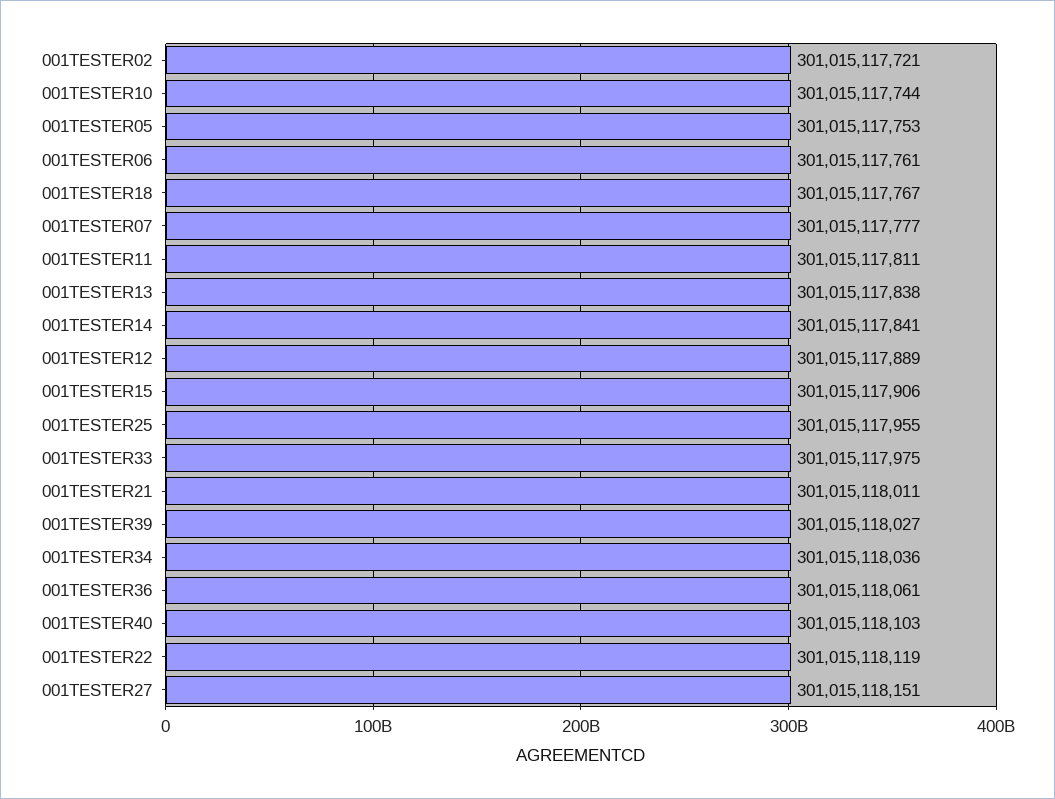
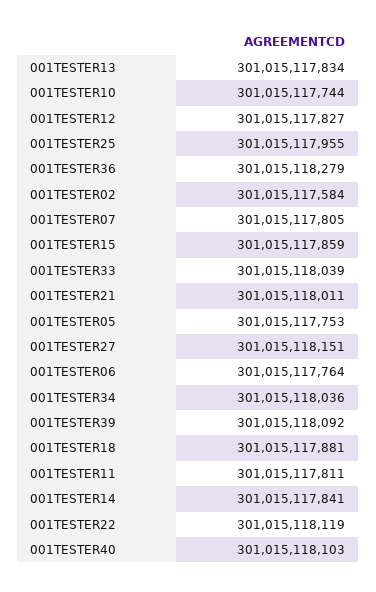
  {
-   "001TESTER02": 301015117721,
+   "001TESTER02": 301015117584,
    "001TESTER10": 301015117744,
    "001TESTER05": 301015117753,
-   "001TESTER06": 301015117761,
+   "001TESTER06": 301015117764,
-   "001TESTER18": 301015117767,
+   "001TESTER18": 301015117881,
-   "001TESTER07": 301015117777,
+   "001TESTER07": 301015117805,
    "001TESTER11": 301015117811,
-   "001TESTER13": 301015117838,
+   "001TESTER13": 301015117834,
    "001TESTER14": 301015117841,
-   "001TESTER12": 301015117889,
+   "001TESTER12": 301015117827,
-   "001TESTER15": 301015117906,
+   "001TESTER15": 301015117859,
    "001TESTER25": 301015117955,
-   "001TESTER33": 301015117975,
+   "001TESTER33": 301015118039,
    "001TESTER21": 301015118011,
-   "001TESTER39": 301015118027,
+   "001TESTER39": 301015118092,
    "001TESTER34": 301015118036,
-   "001TESTER36": 301015118061,
+   "001TESTER36": 301015118279,
    "001TESTER40": 301015118103,
    "001TESTER22": 301015118119,
    "001TESTER27": 301015118151
  }

